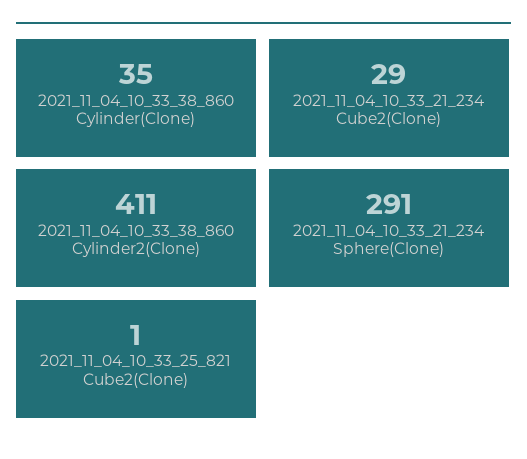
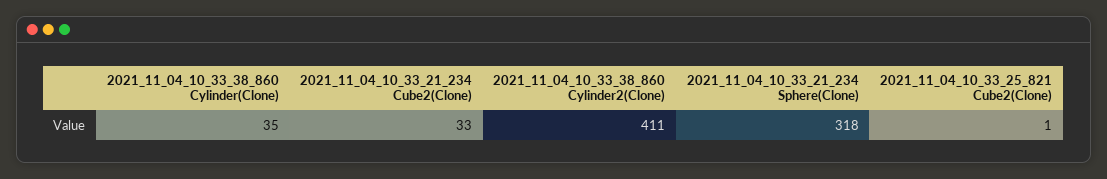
  {
    "2021_11_04_10_33_38_860 Cylinder(Clone)": 35,
-   "2021_11_04_10_33_21_234 Cube2(Clone)": 29,
+   "2021_11_04_10_33_21_234 Cube2(Clone)": 33,
    "2021_11_04_10_33_38_860 Cylinder2(Clone)": 411,
-   "2021_11_04_10_33_21_234 Sphere(Clone)": 291,
+   "2021_11_04_10_33_21_234 Sphere(Clone)": 318,
    "2021_11_04_10_33_25_821 Cube2(Clone)": 1
  }

